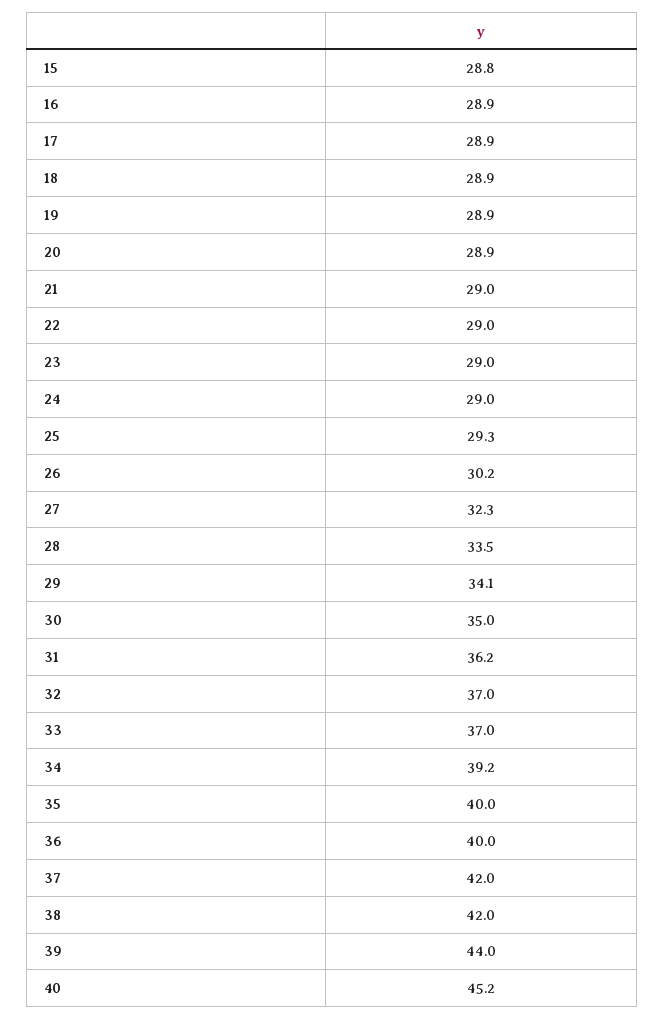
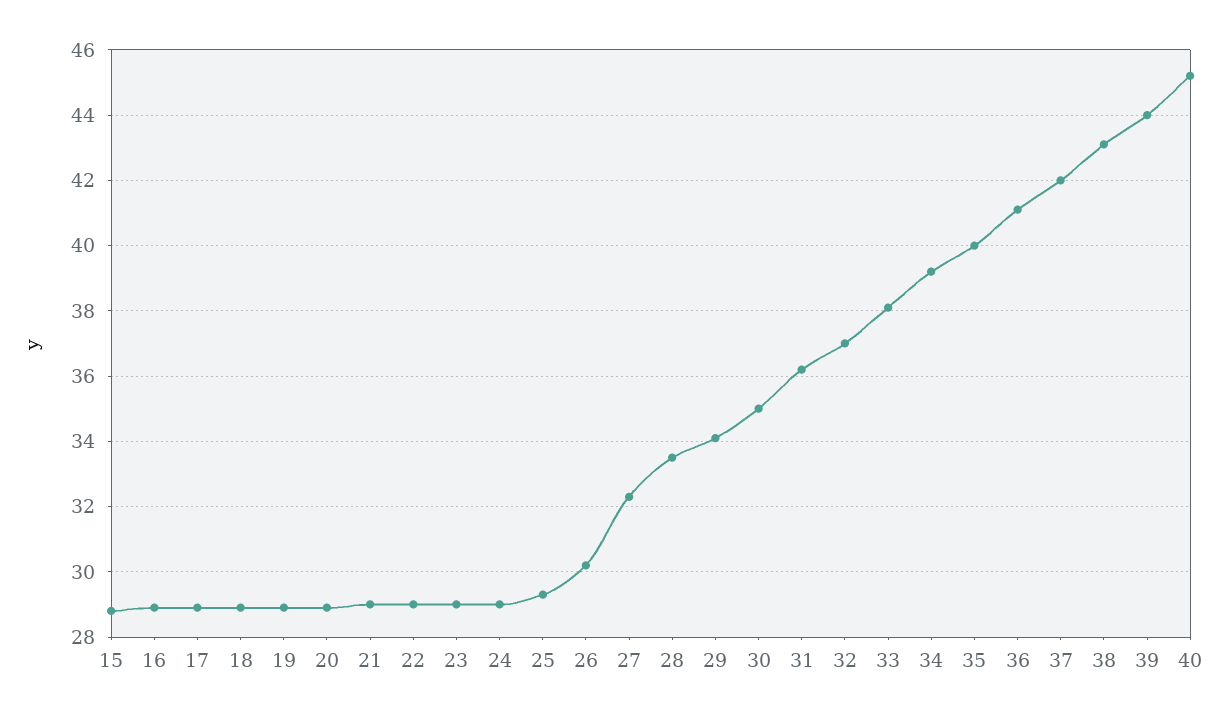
  {
    "15": 28.8,
    "16": 28.9,
    "17": 28.9,
    "18": 28.9,
    "19": 28.9,
    "20": 28.9,
    "21": 29,
    "22": 29,
    "23": 29,
    "24": 29,
    "25": 29.3,
    "26": 30.2,
    "27": 32.3,
    "28": 33.5,
    "29": 34.1,
    "30": 35,
    "31": 36.2,
    "32": 37,
-   "33": 37,
+   "33": 38,
    "34": 39.2,
    "35": 40,
-   "36": 40,
+   "36": 41,
    "37": 42,
-   "38": 42,
+   "38": 43,
    "39": 44,
    "40": 45.2
  }

